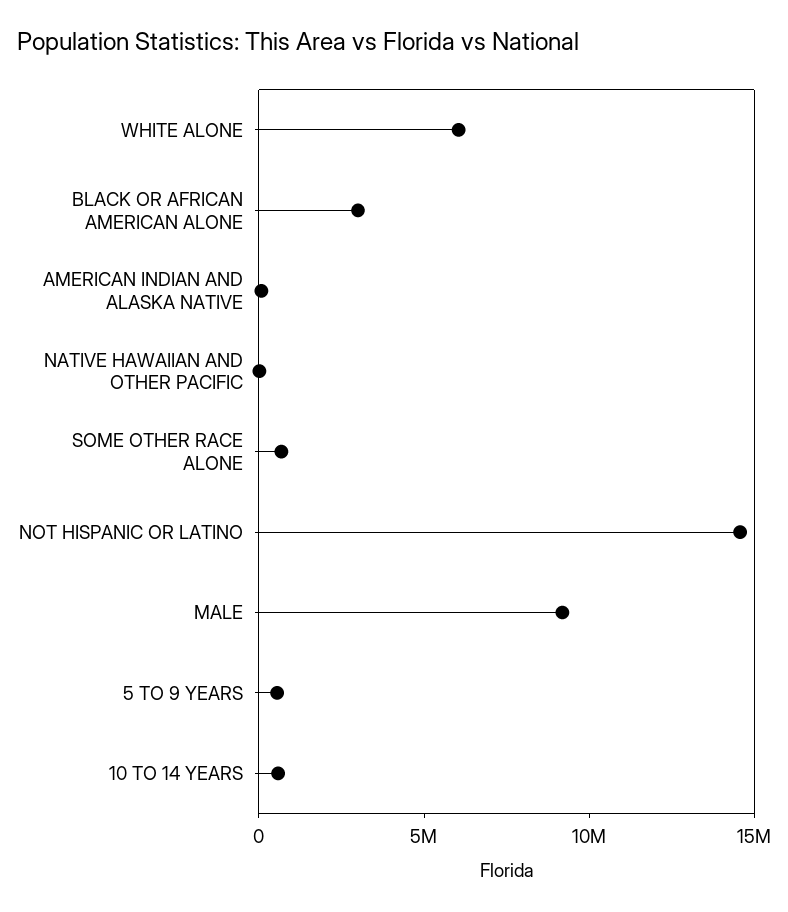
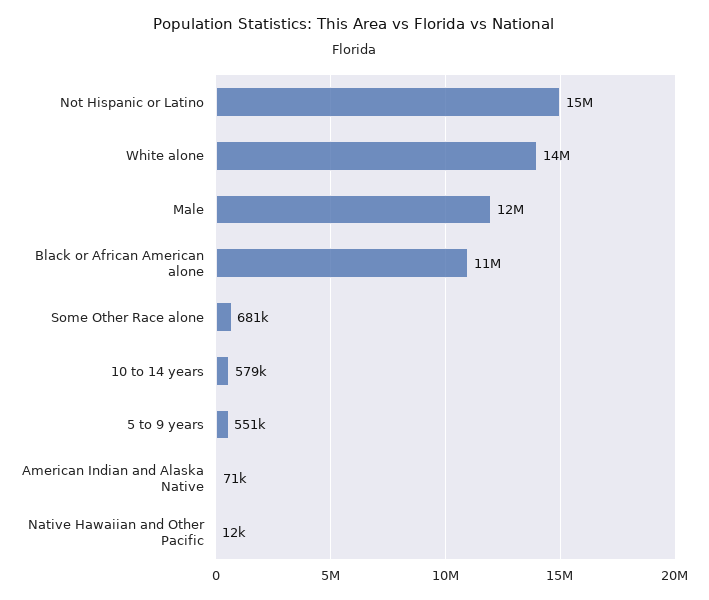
  {
-   "WHITE ALONE": 6000000,
+   "WHITE ALONE": 14000000,
-   "BLACK OR AFRICAN AMERICAN ALONE": 3000000,
+   "BLACK OR AFRICAN AMERICAN ALONE": 11000000,
    "AMERICAN INDIAN AND ALASKA NATIVE": 71000,
    "NATIVE HAWAIIAN AND OTHER PACIFIC": 12000,
    "SOME OTHER RACE ALONE": 681000,
    "NOT HISPANIC OR LATINO": 15000000,
-   "MALE": 9000000,
+   "MALE": 12000000,
    "5 TO 9 YEARS": 551000,
    "10 TO 14 YEARS": 579000
  }

